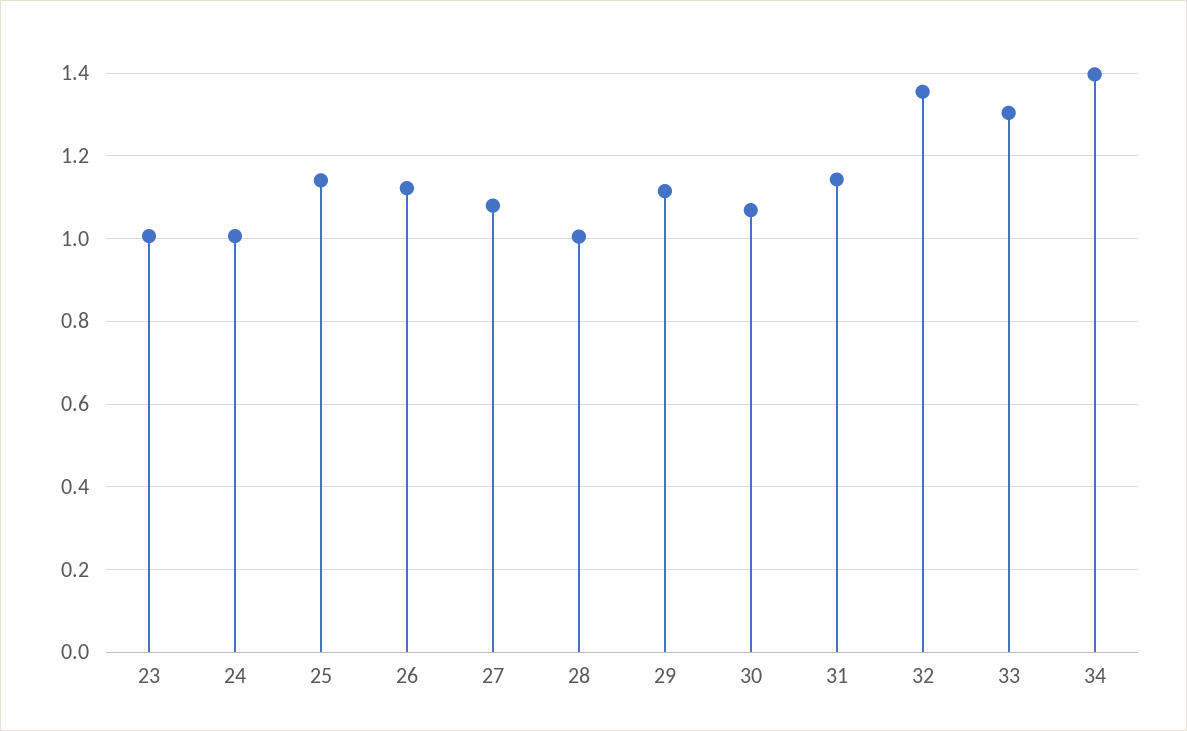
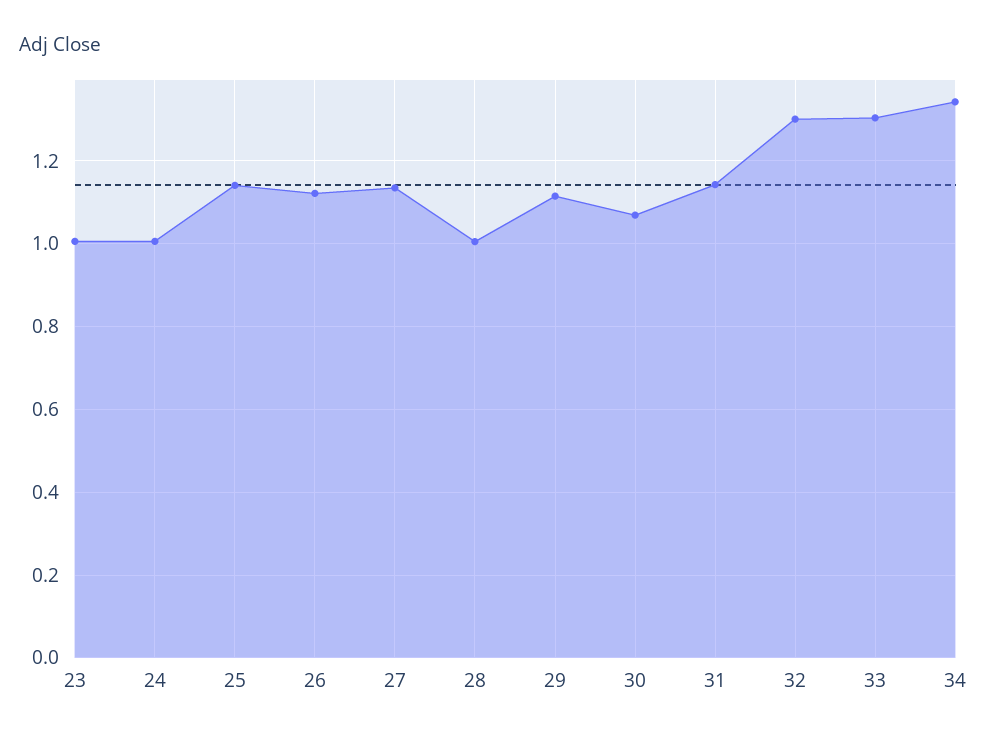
  {
    "23": 1,
    "24": 1,
    "25": 1.14,
    "26": 1.12,
-   "27": 1.08,
+   "27": 1.14,
    "28": 1,
    "29": 1.12,
    "30": 1.06,
    "31": 1.14,
-   "32": 1.36,
+   "32": 1.3,
    "33": 1.3,
-   "34": 1.4
+   "34": 1.34
  }

